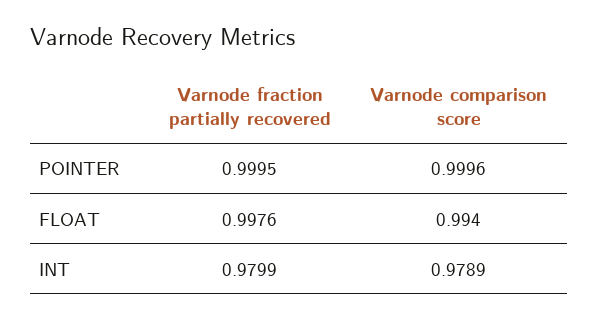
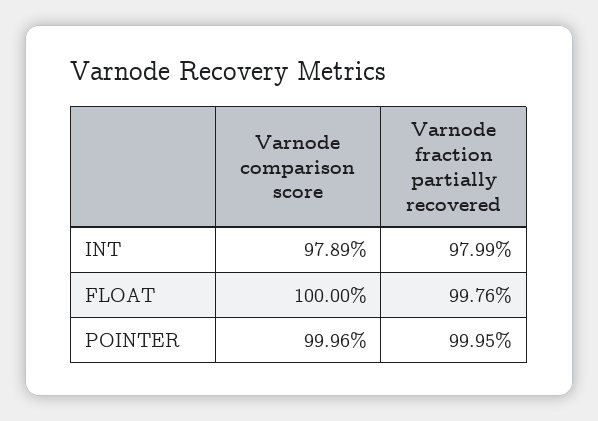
  {
    "Varnode fraction partially recovered": {
      "POINTER": 0.9995,
      "FLOAT": 0.9976,
      "INT": 0.9799
    },
    "Varnode comparison score": {
      "POINTER": 0.9996,
-     "FLOAT": 0.994,
+     "FLOAT": 1,
      "INT": 0.9789
    }
  }

